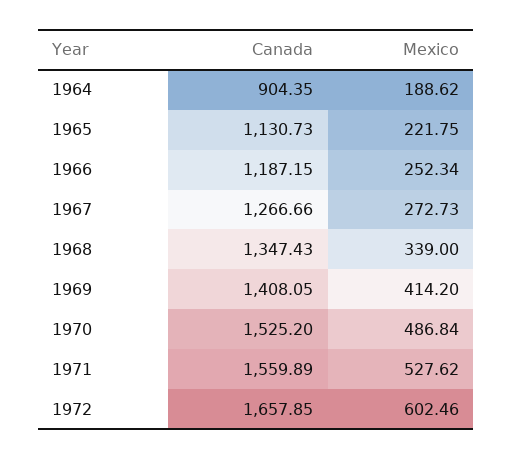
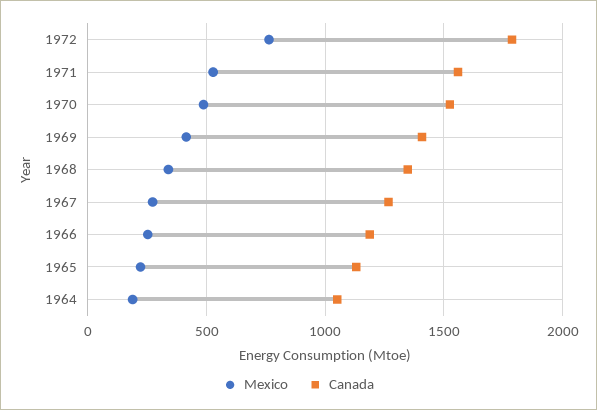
  {
    "Canada": {
-     "1964": 904.35,
+     "1964": 1050,
      "1965": 1130.73,
      "1966": 1187.15,
      "1967": 1266.66,
      "1968": 1347.43,
      "1969": 1408.05,
      "1970": 1525.2,
      "1971": 1559.89,
-     "1972": 1657.85
+     "1972": 1800
    },
    "Mexico": {
      "1964": 188.62,
      "1965": 221.75,
      "1966": 252.34,
      "1967": 272.73,
      "1968": 339,
      "1969": 414.2,
      "1970": 486.84,
      "1971": 527.62,
-     "1972": 602.46
+     "1972": 750
    }
  }

